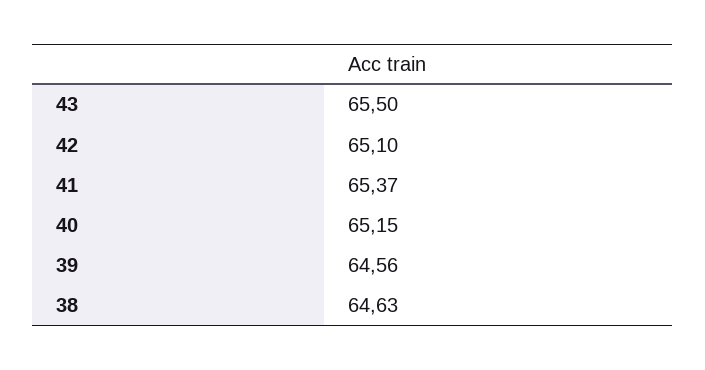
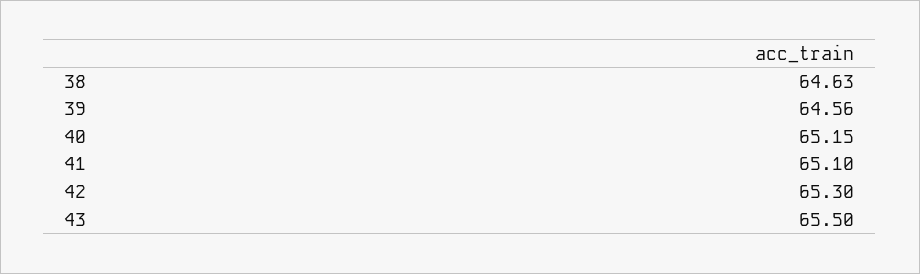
  {
    "43": 65.5,
-   "42": 65.1,
+   "42": 65.3,
-   "41": 65.37,
+   "41": 65.1,
    "40": 65.15,
    "39": 64.56,
    "38": 64.63
  }

